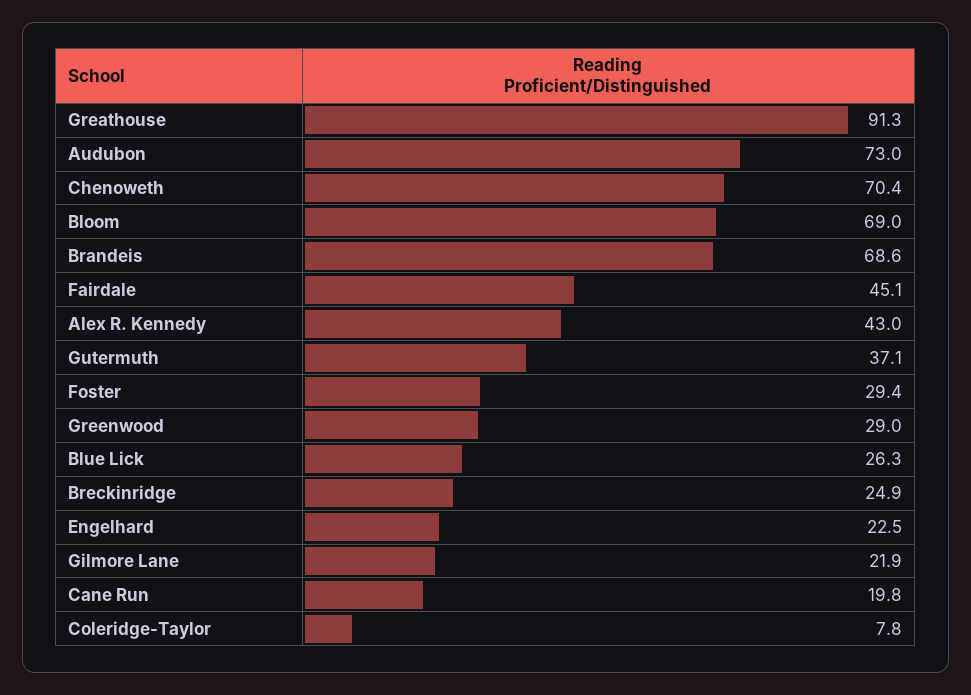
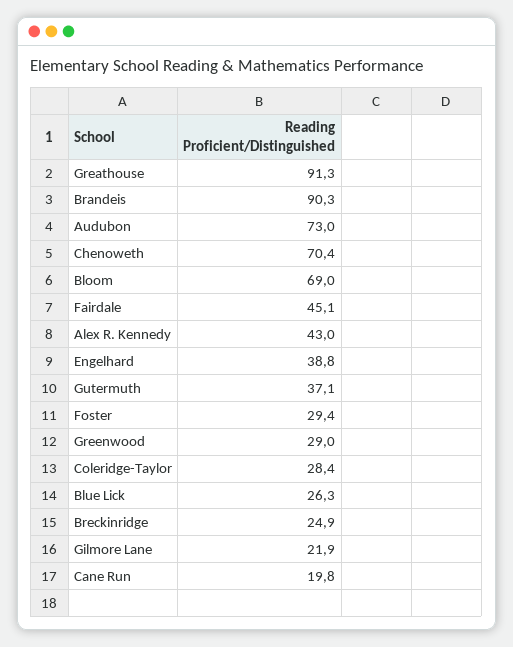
  {
    "Greathouse": 91.3,
    "Audubon": 73,
    "Chenoweth": 70.4,
    "Bloom": 69,
-   "Brandeis": 68.6,
+   "Brandeis": 90.3,
    "Fairdale": 45.1,
    "Alex R. Kennedy": 43,
    "Gutermuth": 37.1,
    "Foster": 29.4,
    "Greenwood": 29,
    "Blue Lick": 26.3,
    "Breckinridge": 24.9,
-   "Engelhard": 22.5,
+   "Engelhard": 38.8,
    "Gilmore Lane": 21.9,
    "Cane Run": 19.8,
-   "Coleridge-Taylor": 7.8
+   "Coleridge-Taylor": 28.4
  }

